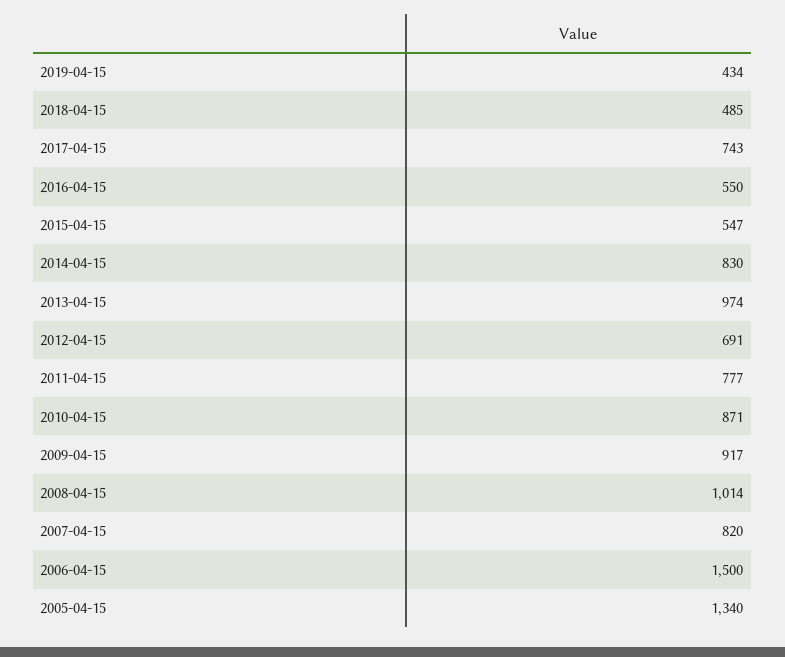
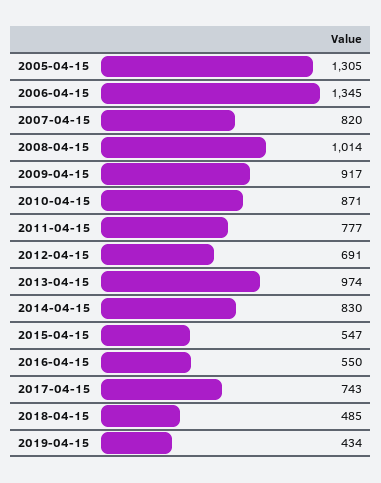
  {
    "2019-04-15": 434,
    "2018-04-15": 485,
    "2017-04-15": 743,
    "2016-04-15": 550,
    "2015-04-15": 547,
    "2014-04-15": 830,
    "2013-04-15": 974,
    "2012-04-15": 691,
    "2011-04-15": 777,
    "2010-04-15": 871,
    "2009-04-15": 917,
    "2008-04-15": 1014,
    "2007-04-15": 820,
-   "2006-04-15": 1500,
+   "2006-04-15": 1345,
-   "2005-04-15": 1340
+   "2005-04-15": 1305
  }

